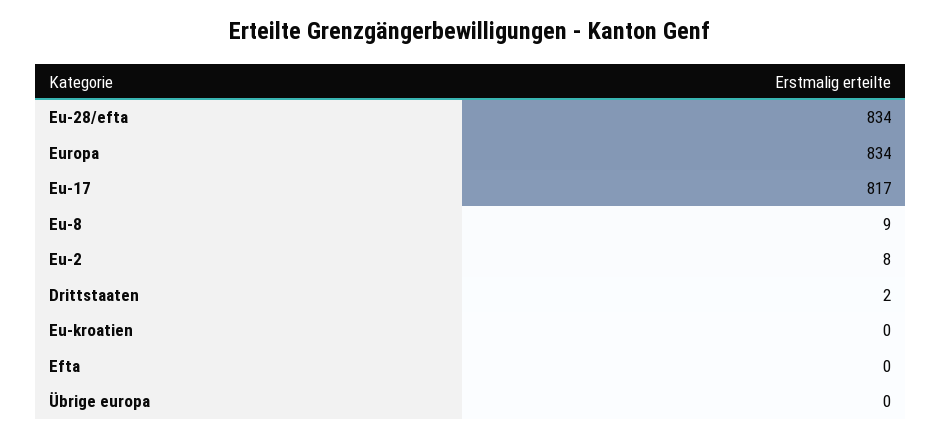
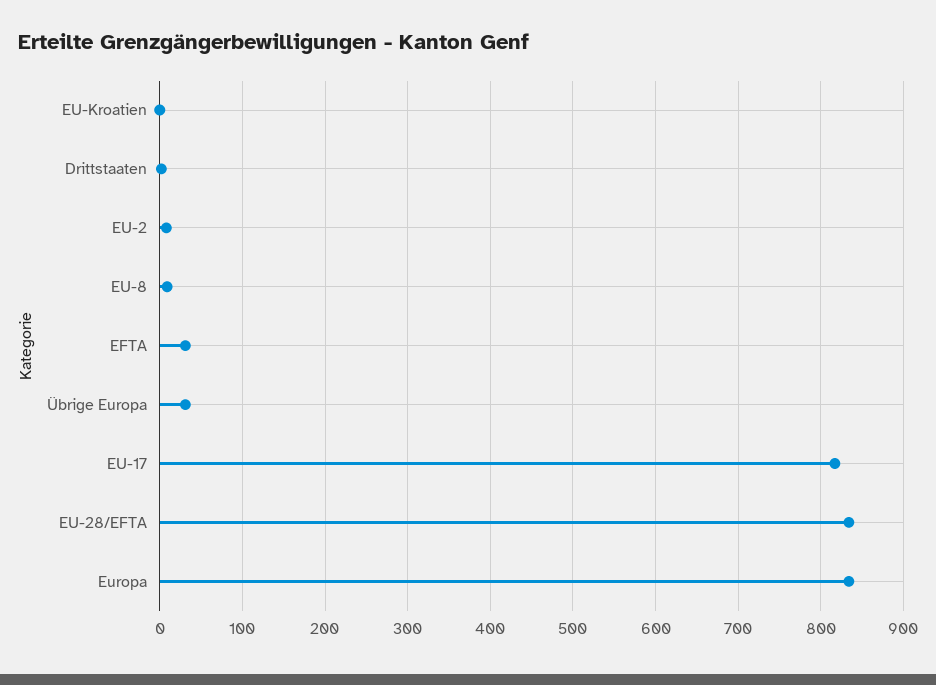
  {
    "Eu-28/efta": 834,
    "Europa": 834,
    "Eu-17": 817,
    "Eu-8": 9,
    "Eu-2": 8,
    "Drittstaaten": 2,
    "Eu-kroatien": 0,
-   "Efta": 0,
+   "Efta": 30,
-   "Übrige europa": 0
+   "Übrige europa": 30
  }

